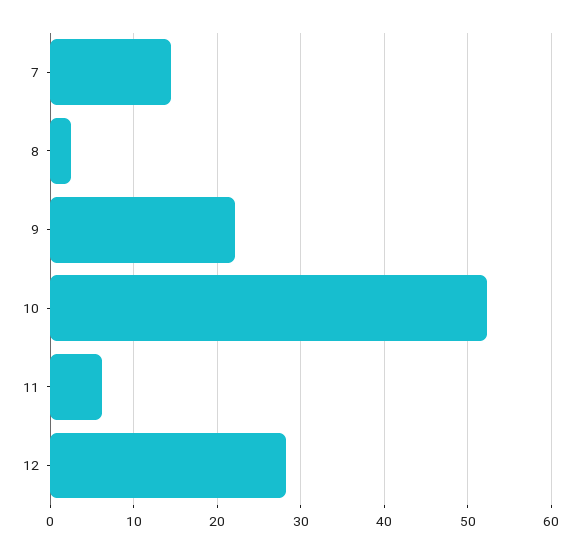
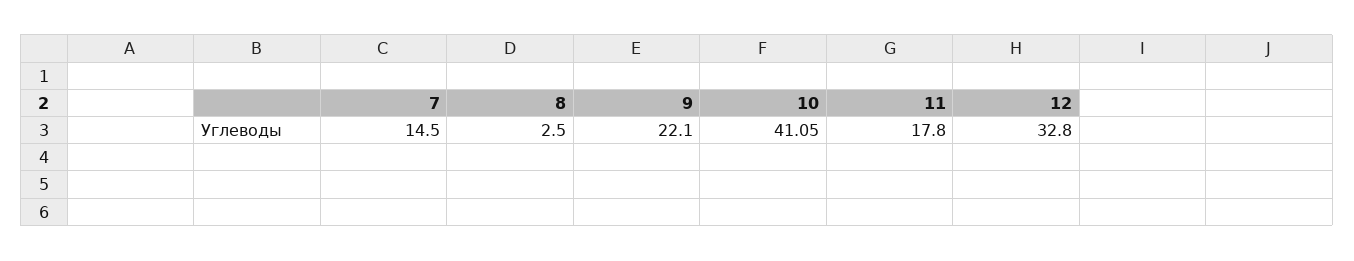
  {
    "7": 14.5,
    "8": 2.5,
    "9": 22.1,
-   "10": 52,
+   "10": 41.05,
-   "11": 6,
+   "11": 17.8,
-   "12": 28
+   "12": 32.8
  }

